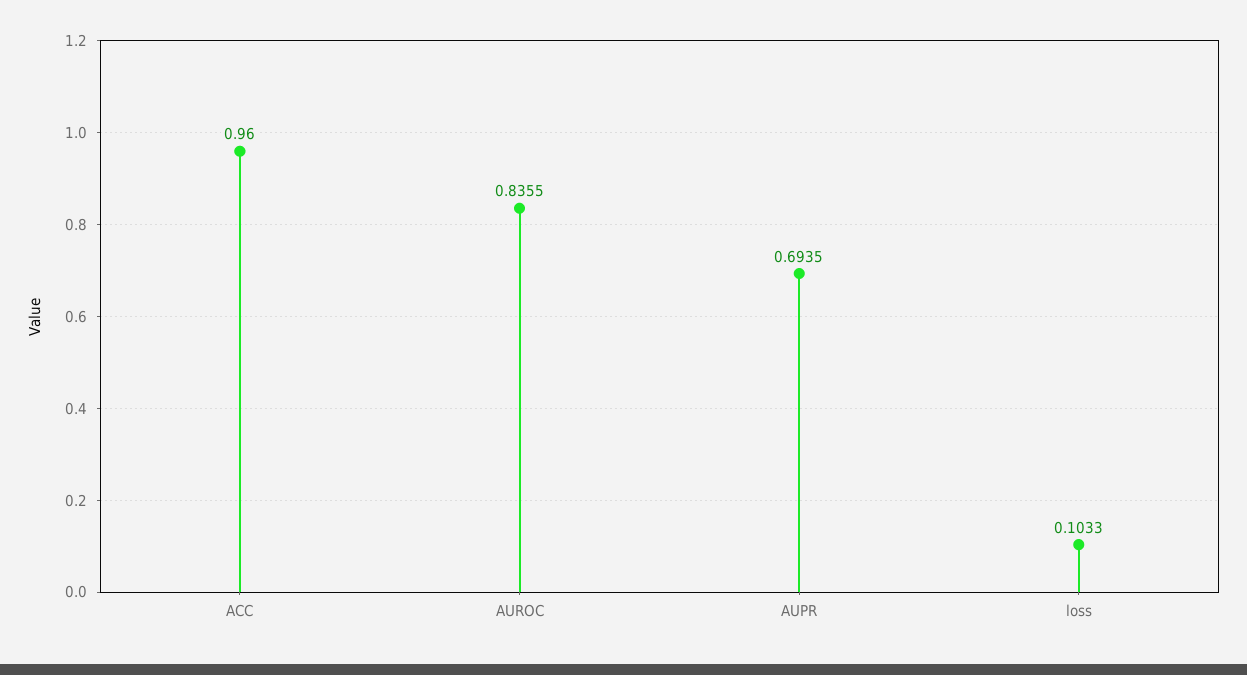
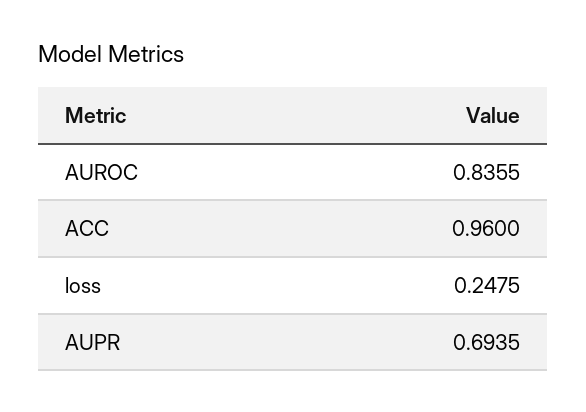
  {
    "ACC": 0.96,
    "AUROC": 0.8355,
    "AUPR": 0.6935,
-   "loss": 0.1033
+   "loss": 0.2475
  }

